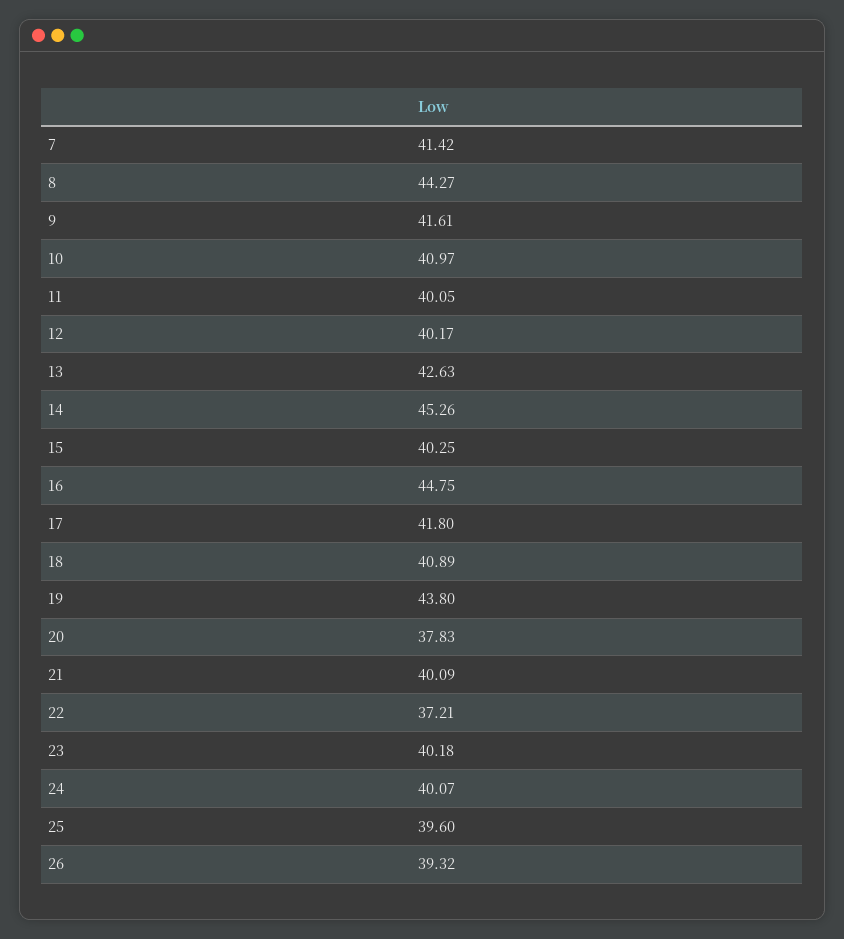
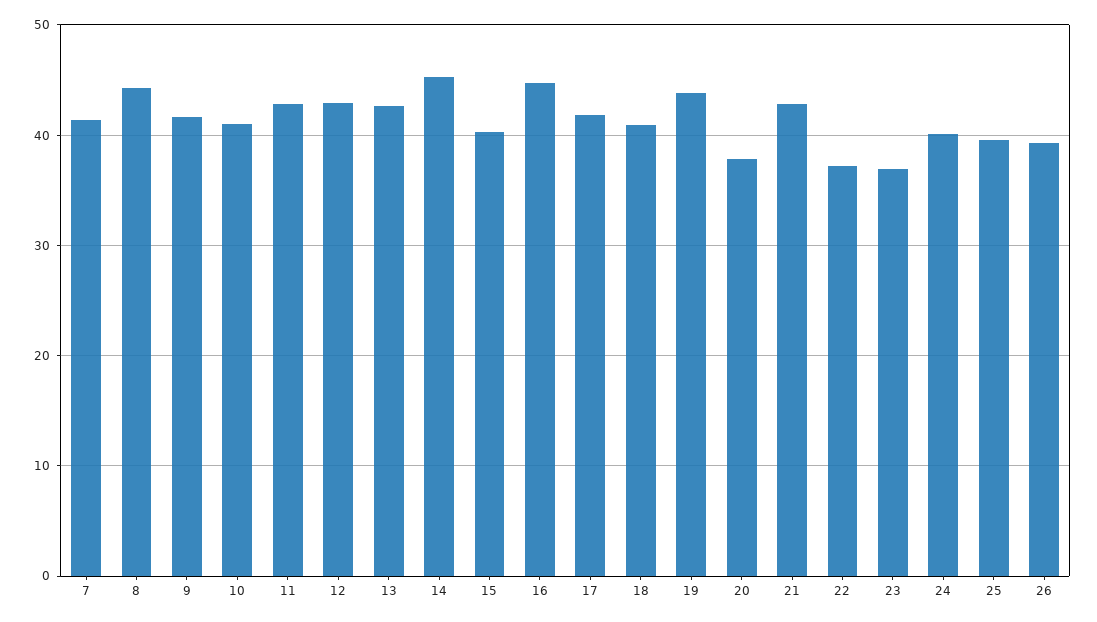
  {
    "7": 41.42,
    "8": 44.27,
    "9": 41.61,
    "10": 40.97,
-   "11": 40.05,
+   "11": 43,
-   "12": 40.17,
+   "12": 43,
    "13": 42.63,
    "14": 45.26,
    "15": 40.25,
    "16": 44.75,
    "17": 41.8,
    "18": 40.89,
    "19": 43.8,
    "20": 37.83,
-   "21": 40.09,
+   "21": 43,
    "22": 37.21,
-   "23": 40.18,
+   "23": 37,
    "24": 40.07,
    "25": 39.6,
    "26": 39.32
  }

